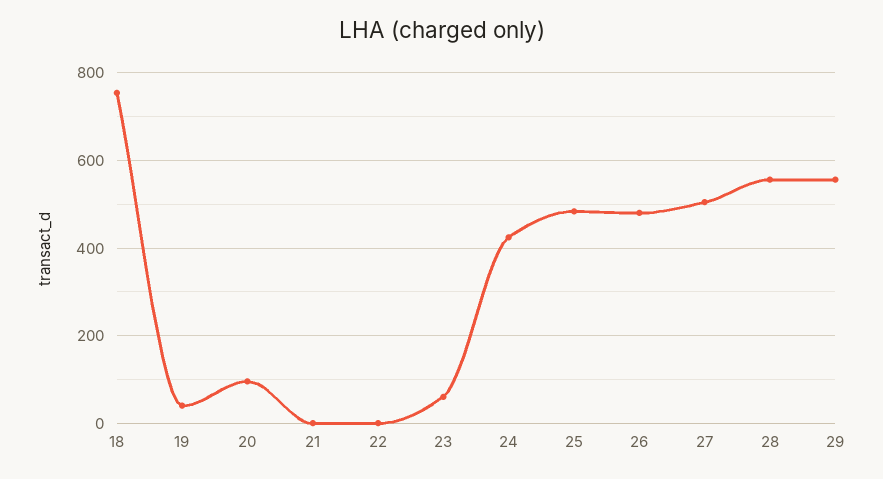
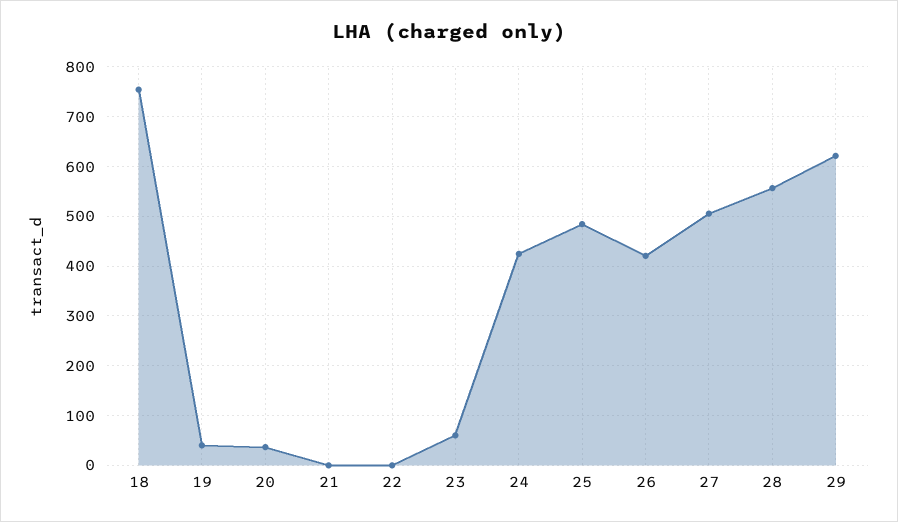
  {
    "18": 760,
    "19": 40,
-   "20": 100,
+   "20": 40,
    "21": 0,
    "22": 0,
    "23": 60,
    "24": 420,
    "25": 480,
-   "26": 480,
+   "26": 420,
    "27": 500,
    "28": 560,
-   "29": 560
+   "29": 620
  }

